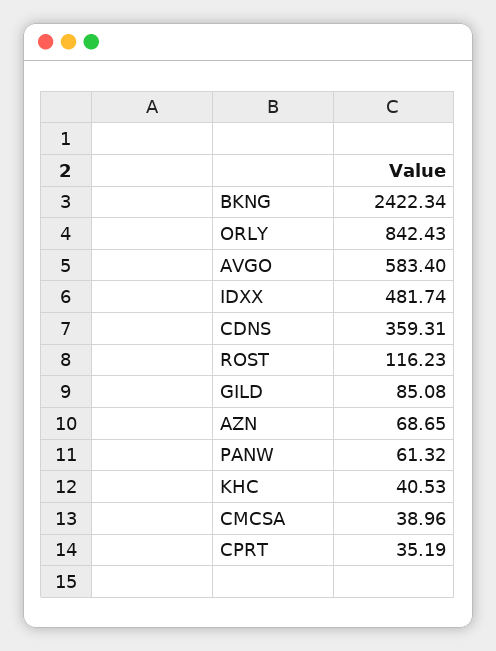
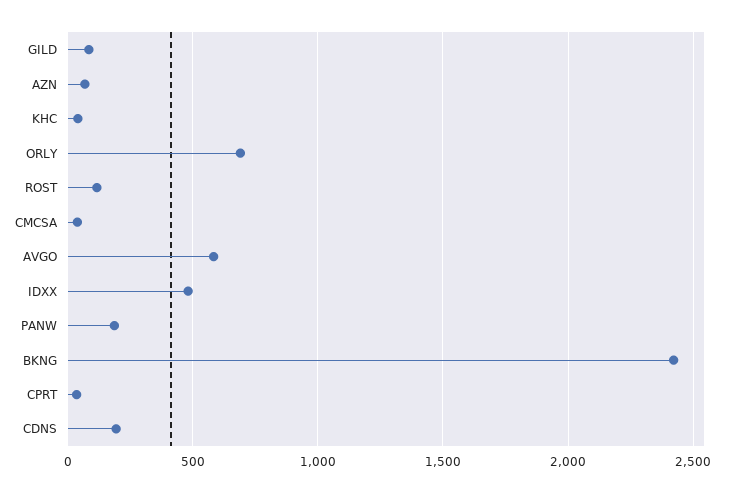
  {
    "BKNG": 2422.34,
-   "ORLY": 842.43,
+   "ORLY": 700,
    "AVGO": 583.4,
    "IDXX": 481.74,
-   "CDNS": 359.31,
+   "CDNS": 200,
    "ROST": 116.23,
    "GILD": 85.08,
    "AZN": 68.65,
-   "PANW": 61.32,
+   "PANW": 200,
    "KHC": 40.53,
    "CMCSA": 38.96,
    "CPRT": 35.19
  }

